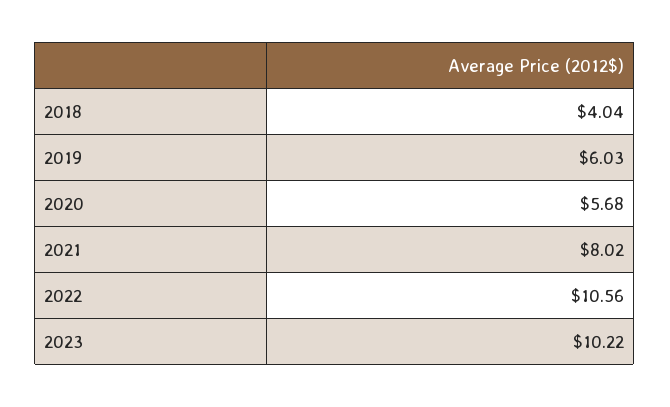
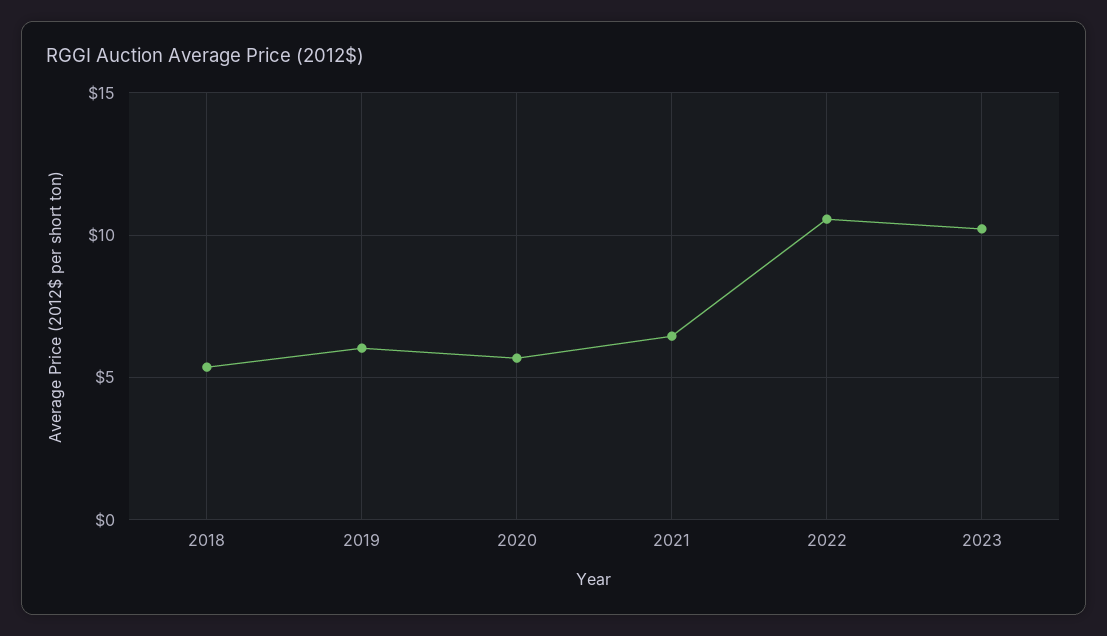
  {
-   "2018": 4.04,
+   "2018": 5.5,
    "2019": 6.03,
    "2020": 5.68,
-   "2021": 8.02,
+   "2021": 6.5,
    "2022": 10.56,
    "2023": 10.22
  }

